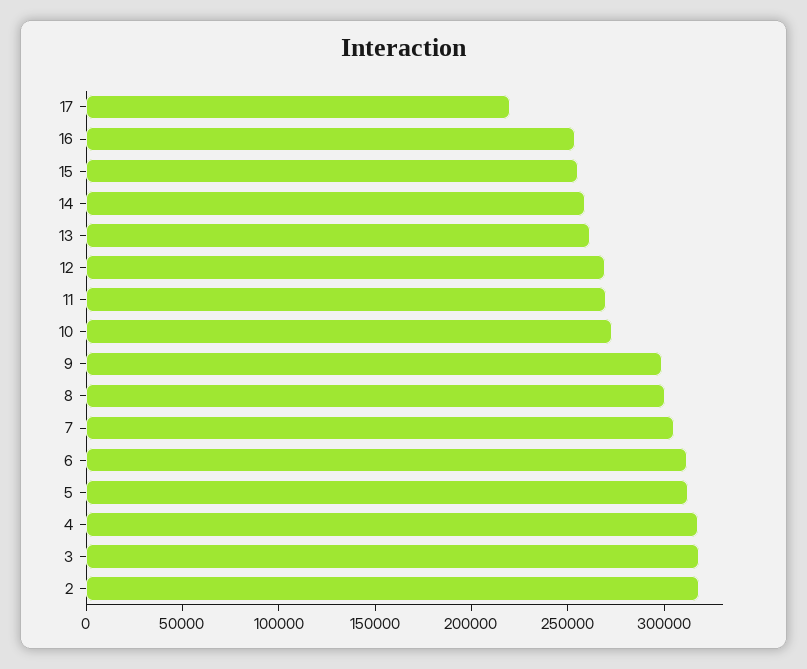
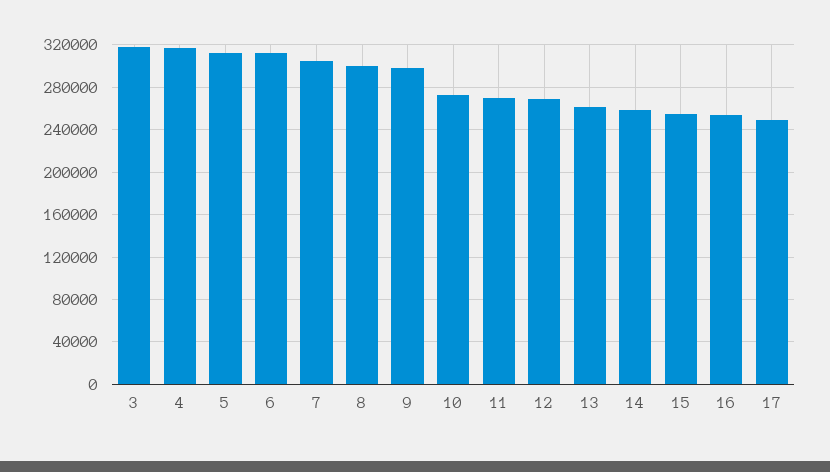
  {
-   "17": 220000,
+   "17": 250000,
    "16": 250000,
    "15": 260000,
    "14": 260000,
    "13": 260000,
    "12": 270000,
    "11": 270000,
    "10": 270000,
    "9": 300000,
    "8": 300000,
    "7": 300000,
    "6": 310000,
    "5": 310000,
    "4": 320000,
-   "3": 320000,
+   "3": 320000
-   "2": 320000
  }

